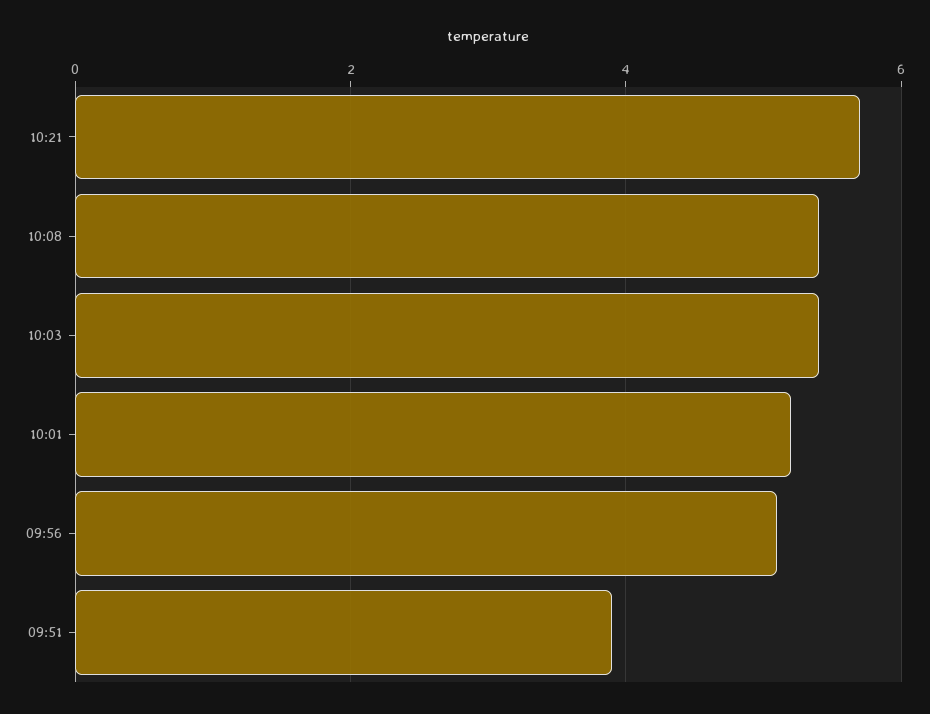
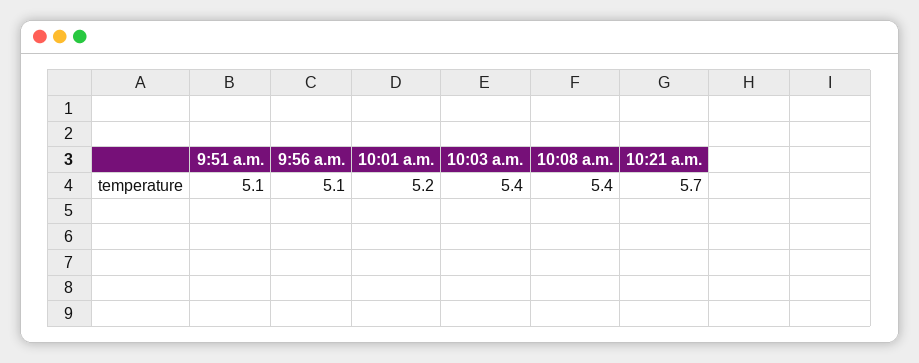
  {
    "10:21": 5.7,
    "10:08": 5.4,
    "10:03": 5.4,
    "10:01": 5.2,
    "09:56": 5.1,
-   "09:51": 4
+   "09:51": 5.1
  }

